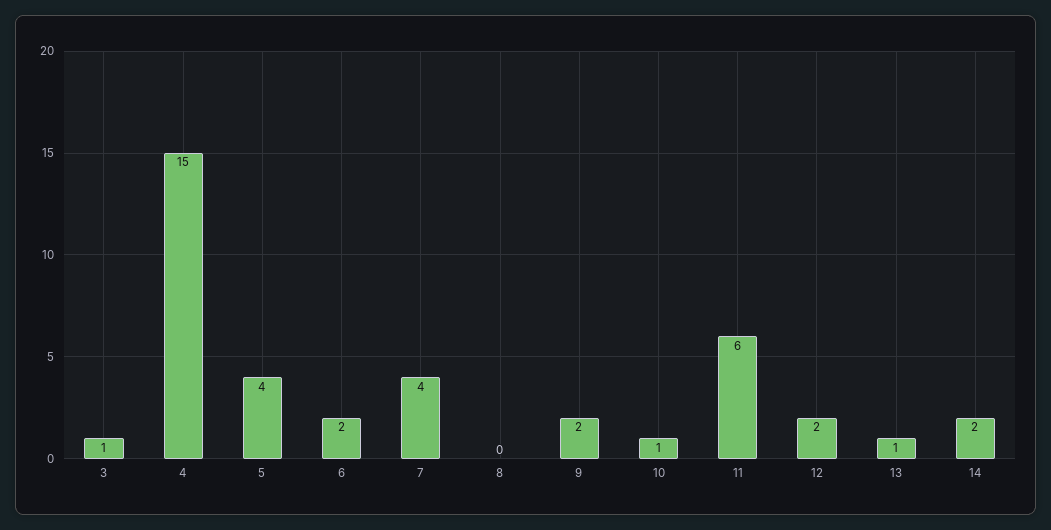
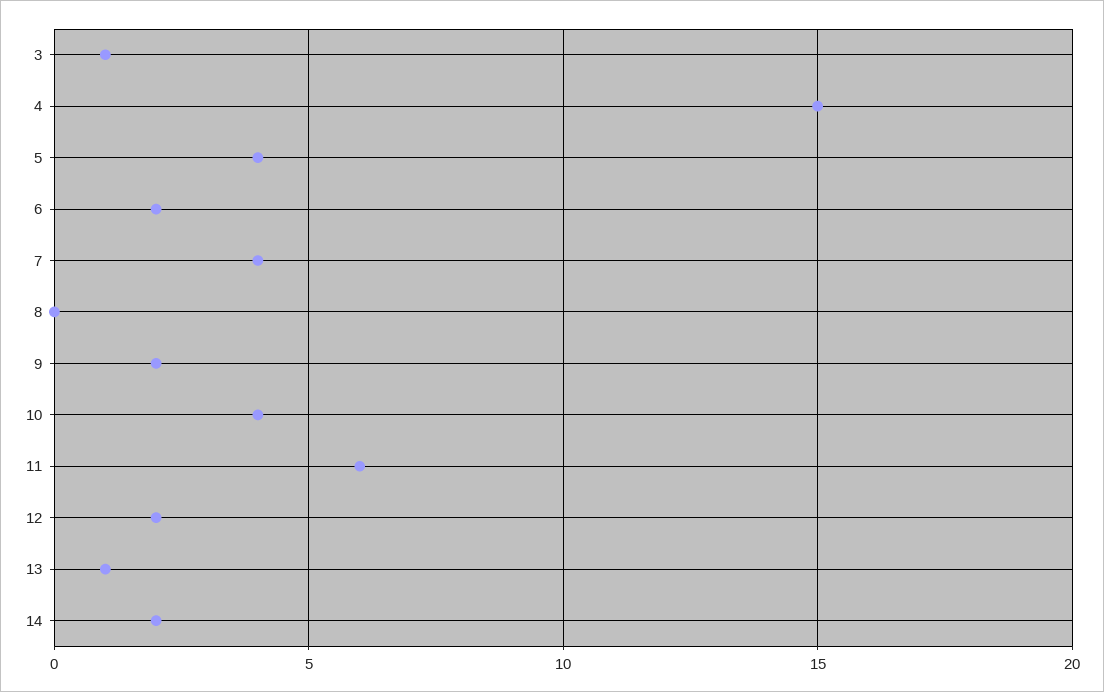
  {
    "3": 1,
    "4": 15,
    "5": 4,
    "6": 2,
    "7": 4,
    "8": 0,
    "9": 2,
-   "10": 1,
+   "10": 4,
    "11": 6,
    "12": 2,
    "13": 1,
    "14": 2
  }

